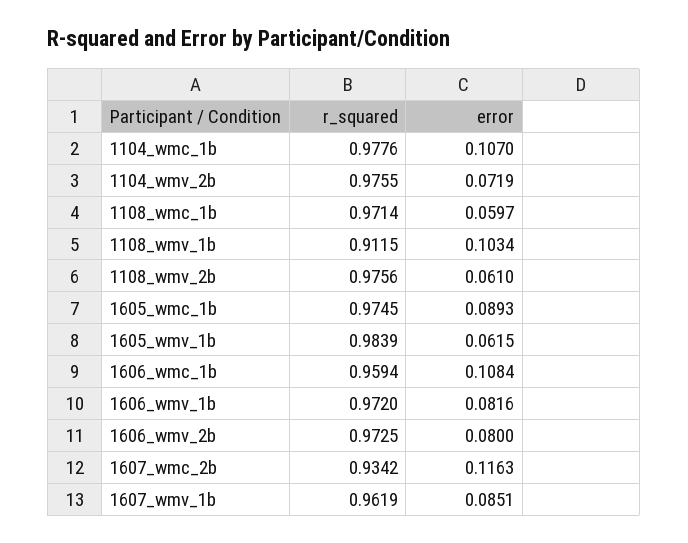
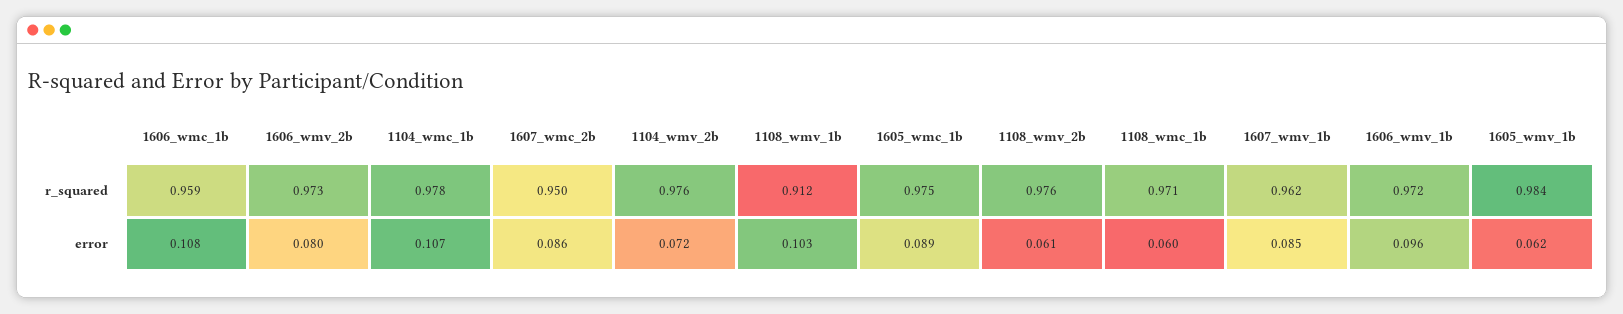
  {
    "r_squared": {
      "1104_wmc_1b": 0.9776,
      "1104_wmv_2b": 0.9755,
      "1108_wmc_1b": 0.9714,
      "1108_wmv_1b": 0.9115,
      "1108_wmv_2b": 0.9756,
      "1605_wmc_1b": 0.9745,
      "1605_wmv_1b": 0.9839,
      "1606_wmc_1b": 0.9594,
      "1606_wmv_1b": 0.972,
      "1606_wmv_2b": 0.9725,
-     "1607_wmc_2b": 0.9342,
+     "1607_wmc_2b": 0.95,
      "1607_wmv_1b": 0.9619
    },
    "error": {
      "1104_wmc_1b": 0.107,
      "1104_wmv_2b": 0.0719,
      "1108_wmc_1b": 0.0597,
      "1108_wmv_1b": 0.1034,
      "1108_wmv_2b": 0.061,
      "1605_wmc_1b": 0.0893,
      "1605_wmv_1b": 0.0615,
      "1606_wmc_1b": 0.1084,
-     "1606_wmv_1b": 0.0816,
+     "1606_wmv_1b": 0.096,
      "1606_wmv_2b": 0.08,
-     "1607_wmc_2b": 0.1163,
+     "1607_wmc_2b": 0.086,
      "1607_wmv_1b": 0.0851
    }
  }

